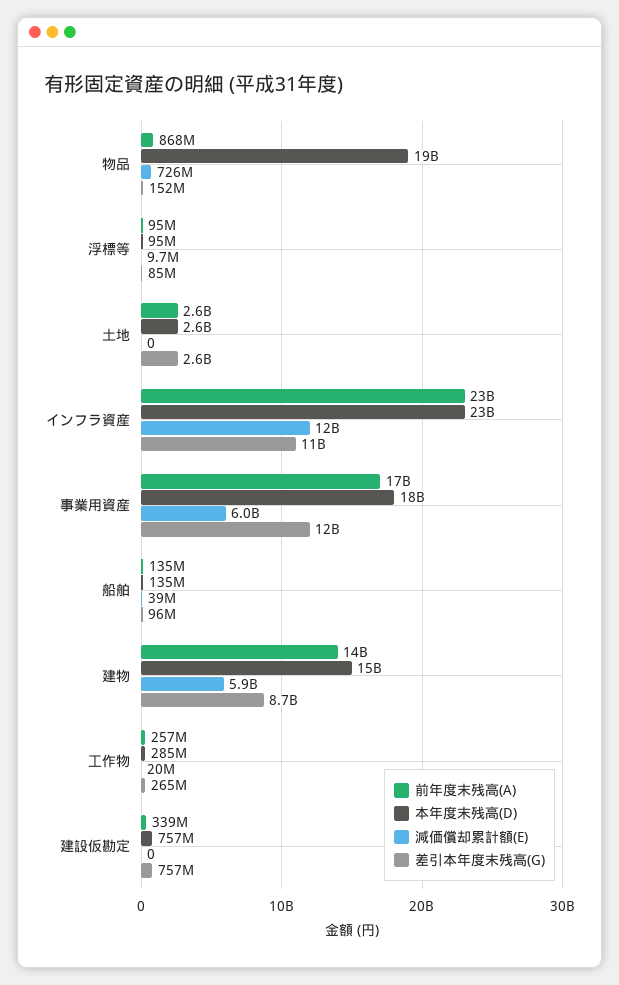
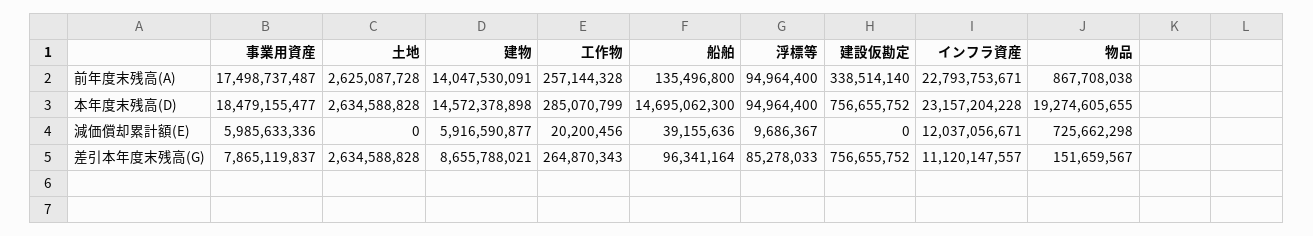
  {
    "前年度末残高(A)": {
      "物品": 867708038,
      "浮標等": 94964400,
      "土地": 2625087728,
      "インフラ資産": 22793753671,
      "事業用資産": 17498737487,
      "船舶": 135496800,
      "建物": 14047530091,
      "工作物": 257144328,
      "建設仮勘定": 338514140
    },
    "本年度末残高(D)": {
      "物品": 19274605655,
      "浮標等": 94964400,
      "土地": 2634588828,
      "インフラ資産": 23157204228,
      "事業用資産": 18479155477,
-     "船舶": 135000000,
+     "船舶": 14695062300,
      "建物": 14572378898,
      "工作物": 285070799,
      "建設仮勘定": 756655752
    },
    "減価償却累計額(E)": {
      "物品": 725662298,
      "浮標等": 9686367,
      "土地": 0,
      "インフラ資産": 12037056671,
      "事業用資産": 5985633336,
      "船舶": 39155636,
      "建物": 5916590877,
      "工作物": 20200456,
      "建設仮勘定": 0
    },
    "差引本年度末残高(G)": {
      "物品": 151659567,
      "浮標等": 85278033,
      "土地": 2634588828,
      "インフラ資産": 11120147557,
-     "事業用資産": 12000000000,
+     "事業用資産": 7865119837,
      "船舶": 96341164,
      "建物": 8655788021,
      "工作物": 264870343,
      "建設仮勘定": 756655752
    }
  }

